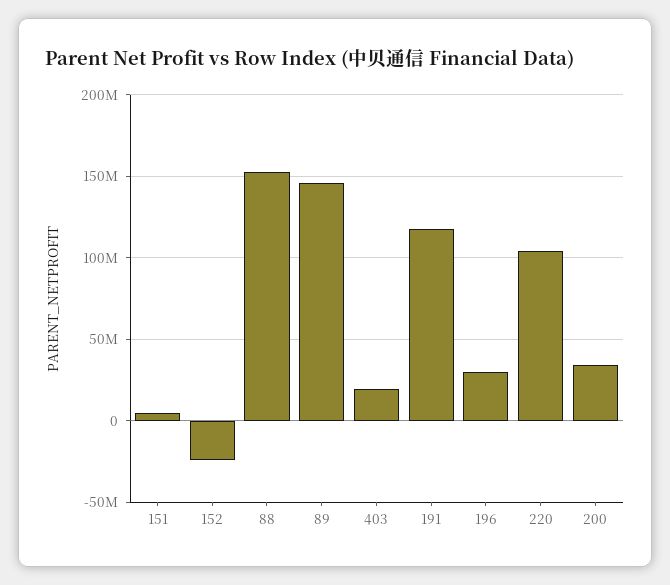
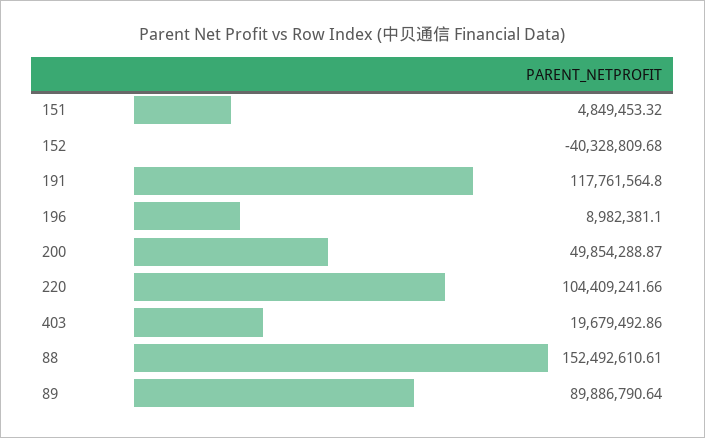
  {
    "151": 4849453.32,
-   "152": -25000000,
+   "152": -40328809.68,
    "88": 152492610.61,
-   "89": 145000000,
+   "89": 89886790.64,
    "403": 19679492.86,
    "191": 117761564.8,
-   "196": 30000000,
+   "196": 8982381.1,
    "220": 104409241.66,
-   "200": 35000000
+   "200": 49854288.87
  }

